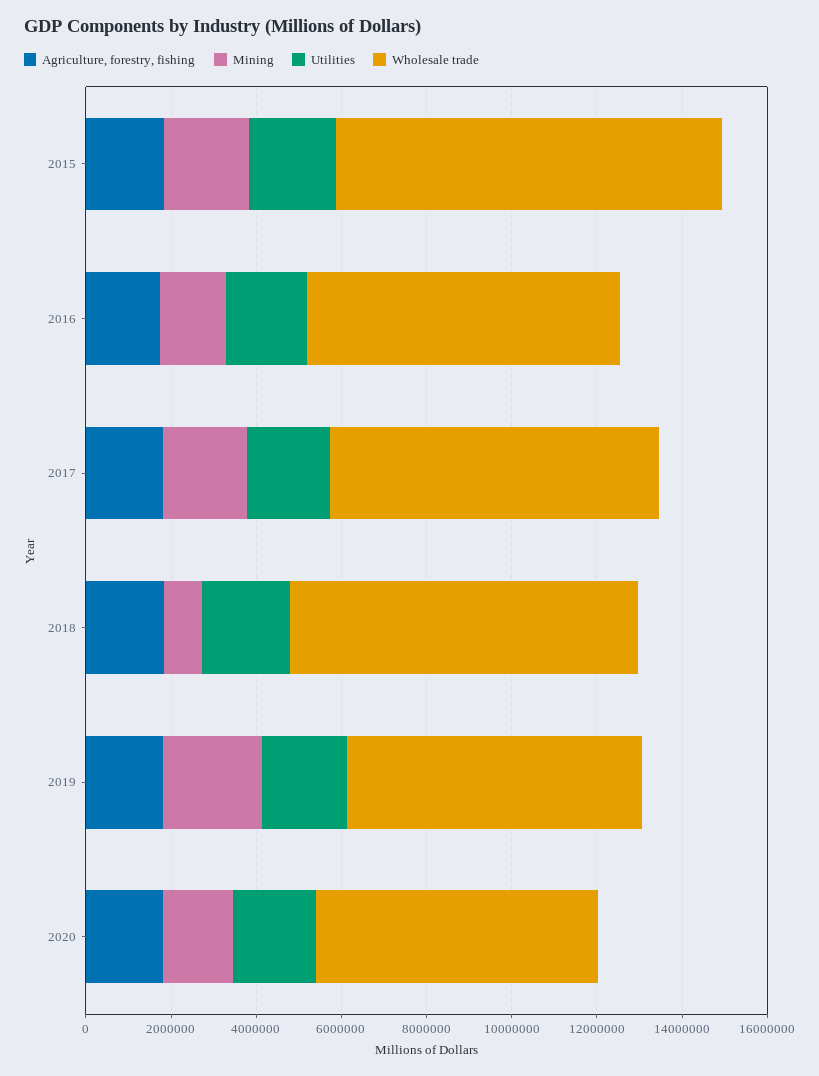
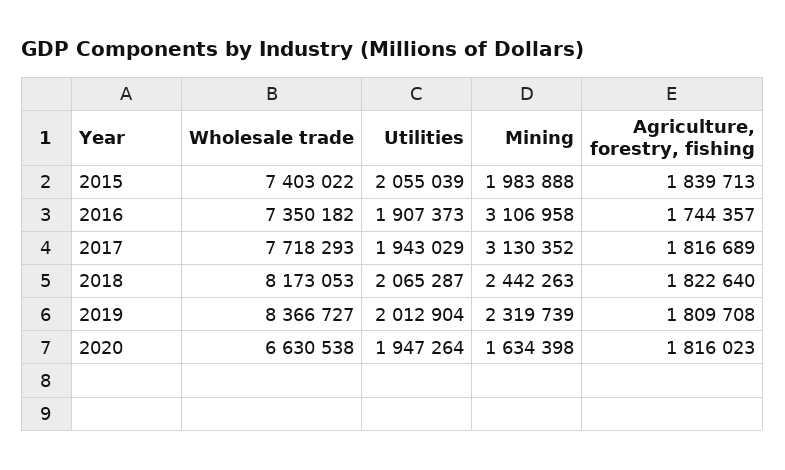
  {
    "Agriculture, forestry, fishing": {
      "2015": 1839713,
      "2016": 1744357,
      "2017": 1816689,
      "2018": 1822640,
      "2019": 1809708,
      "2020": 1816023
    },
    "Mining": {
      "2015": 1983888,
-     "2016": 1500000,
+     "2016": 3106958,
-     "2017": 2000000,
+     "2017": 3130352,
-     "2018": 1000000,
+     "2018": 2442263,
      "2019": 2319739,
      "2020": 1634398
    },
    "Utilities": {
      "2015": 2055039,
      "2016": 1907373,
      "2017": 1943029,
      "2018": 2065287,
      "2019": 2012904,
      "2020": 1947264
    },
    "Wholesale trade": {
-     "2015": 9000000,
+     "2015": 7403022,
      "2016": 7350182,
      "2017": 7718293,
      "2018": 8173053,
-     "2019": 7000000,
+     "2019": 8366727,
      "2020": 6630538
    }
  }

